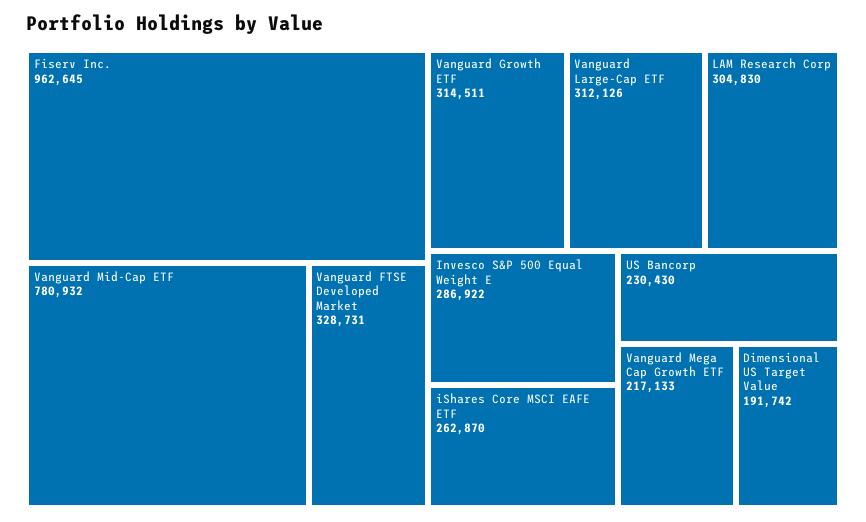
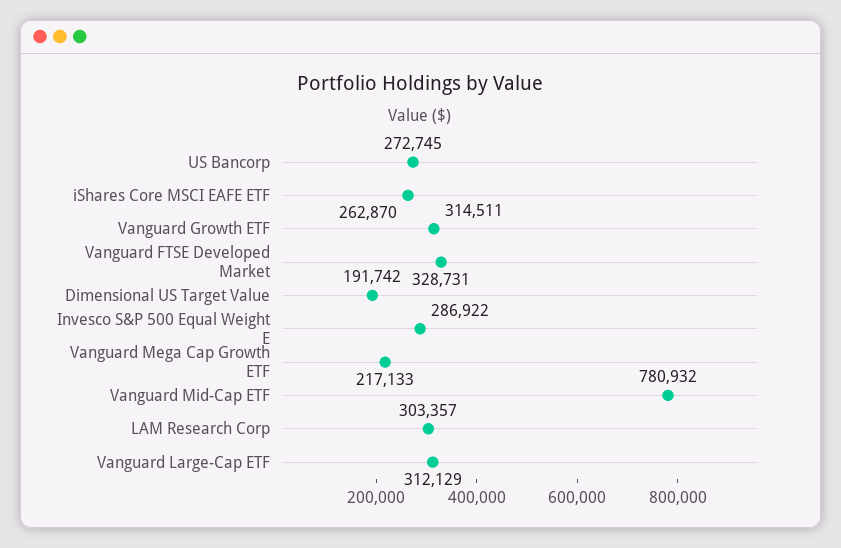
  {
-   "Fiserv Inc.": 962645,
    "Vanguard Mid-Cap ETF": 780932,
    "Vanguard FTSE Developed Market": 328731,
    "Vanguard Growth ETF": 314511,
-   "Vanguard Large-Cap ETF": 312126,
+   "Vanguard Large-Cap ETF": 312129,
-   "LAM Research Corp": 304830,
+   "LAM Research Corp": 303357,
    "Invesco S&P 500 Equal Weight E": 286922,
    "iShares Core MSCI EAFE ETF": 262870,
-   "US Bancorp": 230430,
+   "US Bancorp": 272745,
    "Vanguard Mega Cap Growth ETF": 217133,
    "Dimensional US Target Value": 191742
  }

